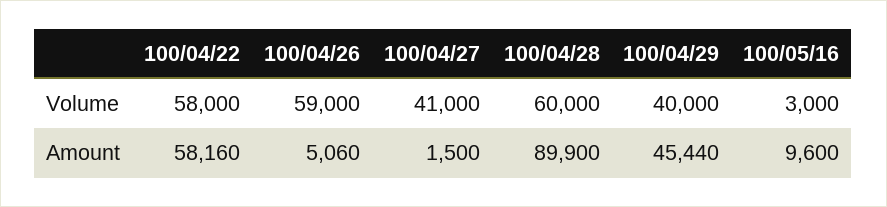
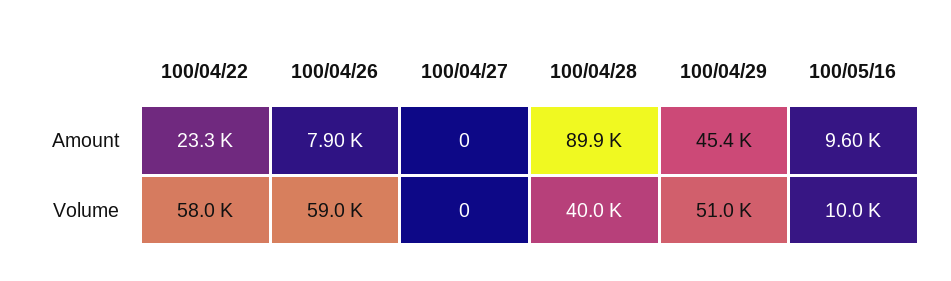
  {
    "100/04/22": {
      "Volume": 58000,
-     "Amount": 58160
+     "Amount": 23300
    },
    "100/04/26": {
      "Volume": 59000,
-     "Amount": 5060
+     "Amount": 7900
    },
    "100/04/27": {
-     "Volume": 41000,
+     "Volume": 0,
-     "Amount": 1500
+     "Amount": 0
    },
    "100/04/28": {
-     "Volume": 60000,
+     "Volume": 40000,
      "Amount": 89900
    },
    "100/04/29": {
-     "Volume": 40000,
+     "Volume": 51000,
      "Amount": 45440
    },
    "100/05/16": {
-     "Volume": 3000,
+     "Volume": 10000,
      "Amount": 9600
    }
  }

